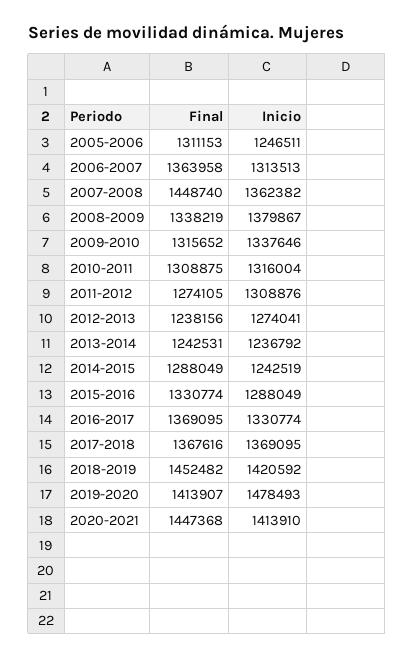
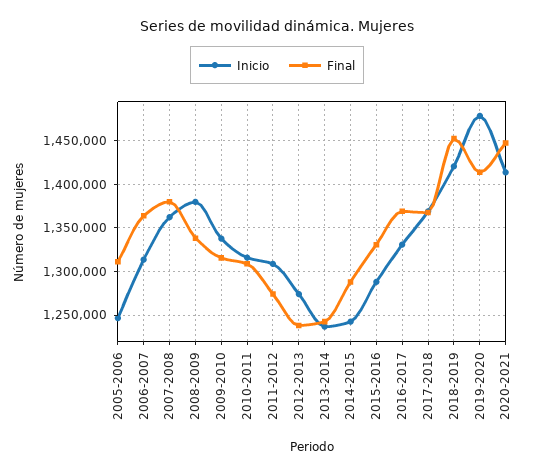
  {
    "Final": {
      "2005-2006": 1311153,
      "2006-2007": 1363958,
-     "2007-2008": 1448740,
+     "2007-2008": 1380000,
      "2008-2009": 1338219,
      "2009-2010": 1315652,
      "2010-2011": 1308875,
      "2011-2012": 1274105,
      "2012-2013": 1238156,
      "2013-2014": 1242531,
      "2014-2015": 1288049,
      "2015-2016": 1330774,
      "2016-2017": 1369095,
      "2017-2018": 1367616,
      "2018-2019": 1452482,
      "2019-2020": 1413907,
      "2020-2021": 1447368
    },
    "Inicio": {
      "2005-2006": 1246511,
      "2006-2007": 1313513,
      "2007-2008": 1362382,
      "2008-2009": 1379867,
      "2009-2010": 1337646,
      "2010-2011": 1316004,
      "2011-2012": 1308876,
      "2012-2013": 1274041,
      "2013-2014": 1236792,
      "2014-2015": 1242519,
      "2015-2016": 1288049,
      "2016-2017": 1330774,
      "2017-2018": 1369095,
      "2018-2019": 1420592,
      "2019-2020": 1478493,
      "2020-2021": 1413910
    }
  }

